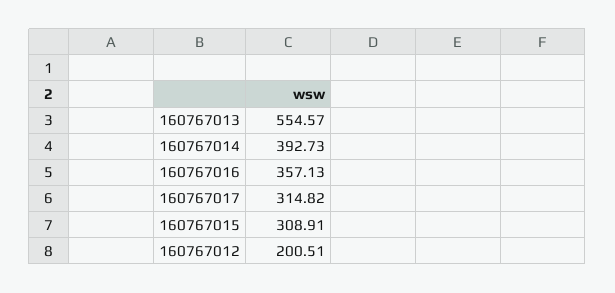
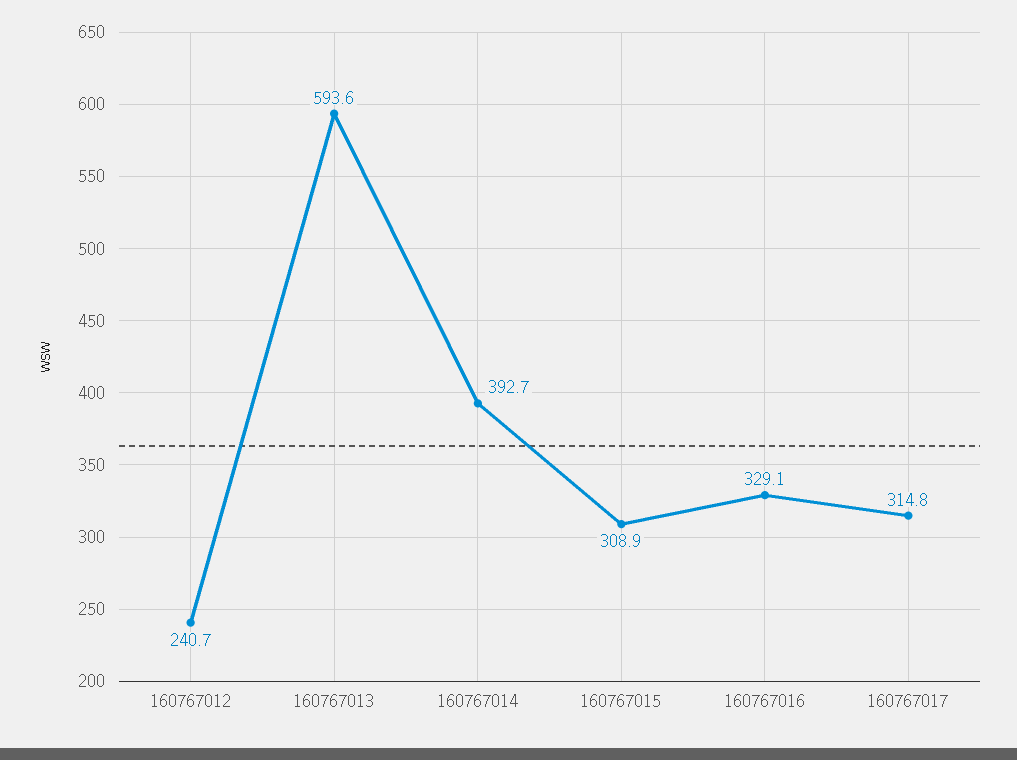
  {
-   "160767013": 554.57,
+   "160767013": 593.6,
    "160767014": 392.73,
-   "160767016": 357.13,
+   "160767016": 329.1,
    "160767017": 314.82,
    "160767015": 308.91,
-   "160767012": 200.51
+   "160767012": 240.7
  }

